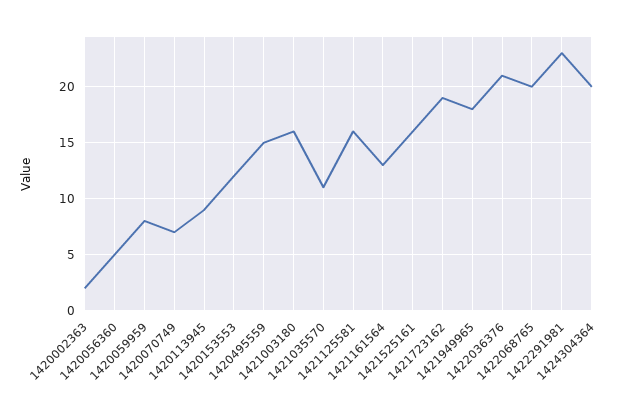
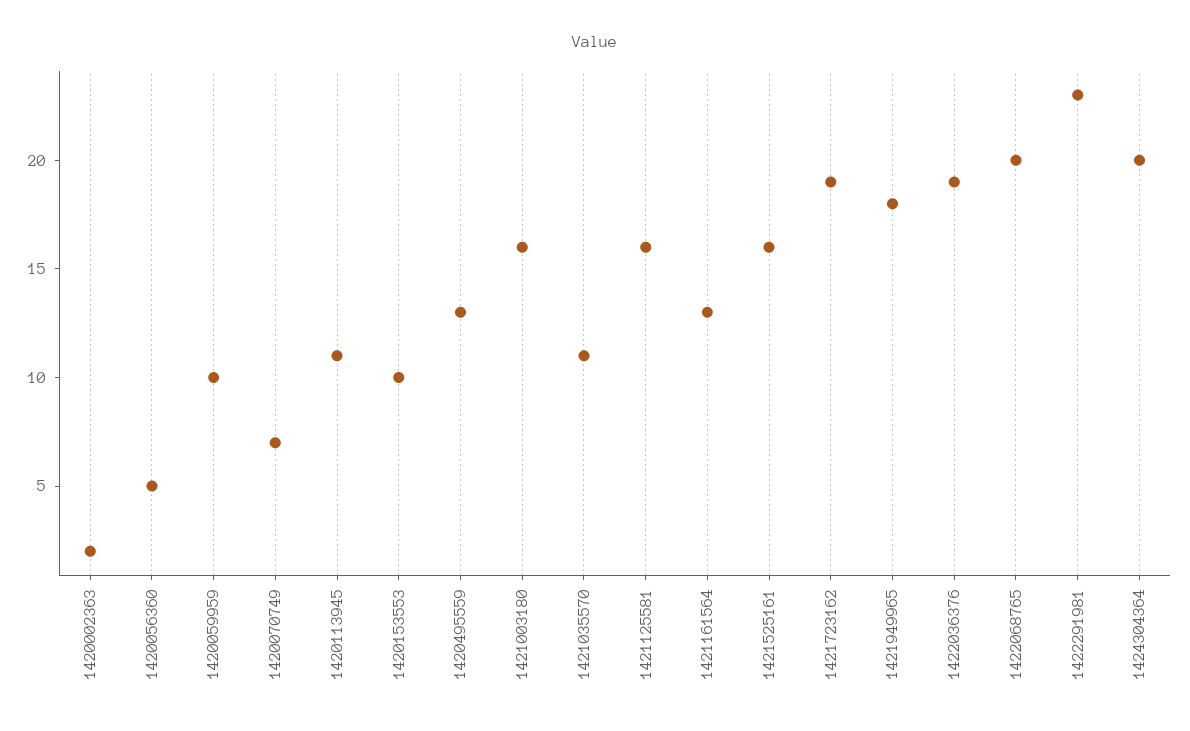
  {
    "1420002363": 2,
    "1420056360": 5,
-   "1420059959": 8,
+   "1420059959": 10,
    "1420070749": 7,
-   "1420113945": 9,
+   "1420113945": 11,
-   "1420153553": 12,
+   "1420153553": 10,
-   "1420495559": 15,
+   "1420495559": 13,
    "1421003180": 16,
    "1421035570": 11,
    "1421125581": 16,
    "1421161564": 13,
    "1421525161": 16,
    "1421723162": 19,
    "1421949965": 18,
-   "1422036376": 21,
+   "1422036376": 19,
    "1422068765": 20,
    "1422291981": 23,
    "1424304364": 20
  }

